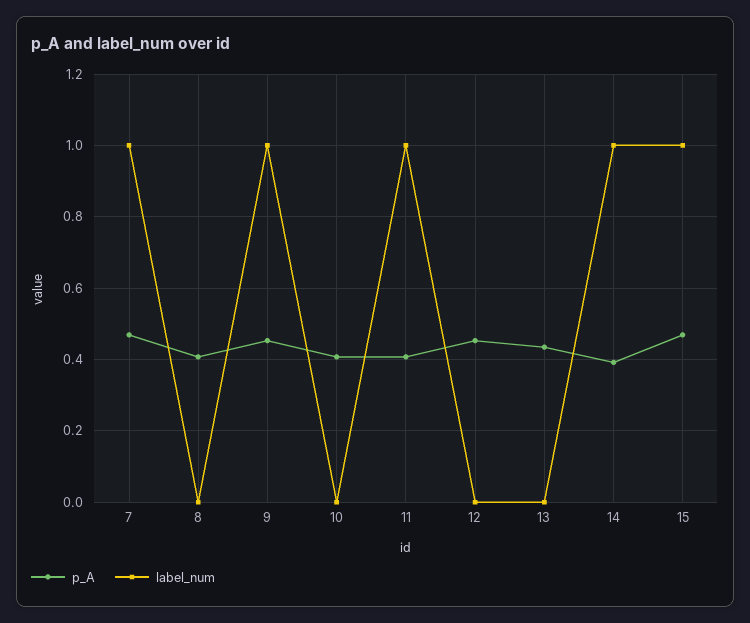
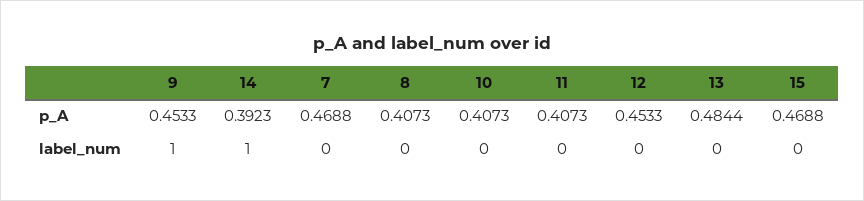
  {
    "p_A": {
      "7": 0.4688,
      "8": 0.4073,
      "9": 0.4533,
      "10": 0.4073,
      "11": 0.4073,
      "12": 0.4533,
-     "13": 0.44,
+     "13": 0.4844,
      "14": 0.3923,
      "15": 0.4688
    },
    "label_num": {
-     "7": 1,
+     "7": 0,
      "8": 0,
      "9": 1,
      "10": 0,
-     "11": 1,
+     "11": 0,
      "12": 0,
      "13": 0,
      "14": 1,
-     "15": 1
+     "15": 0
    }
  }

